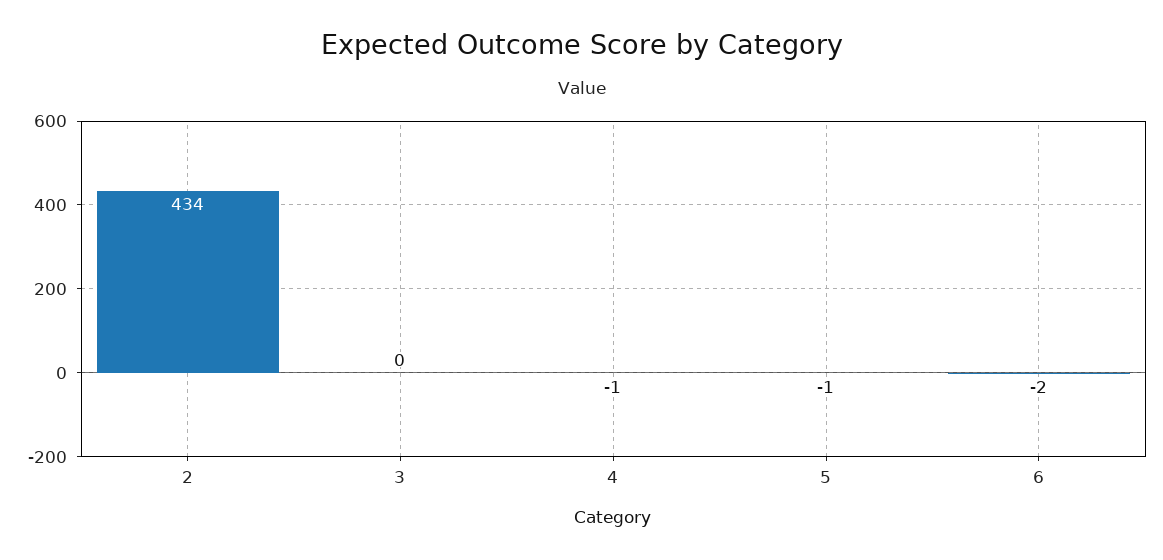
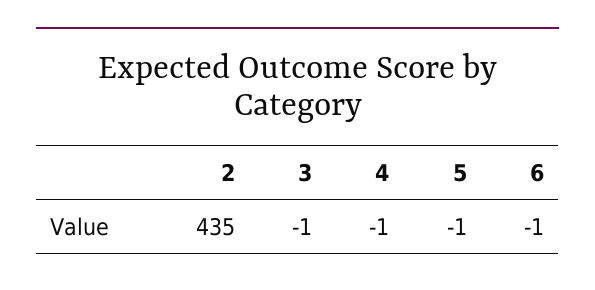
  {
-   "2": 434,
+   "2": 435,
-   "3": 0,
+   "3": -1,
    "4": -1,
    "5": -1,
-   "6": -2
+   "6": -1
  }

